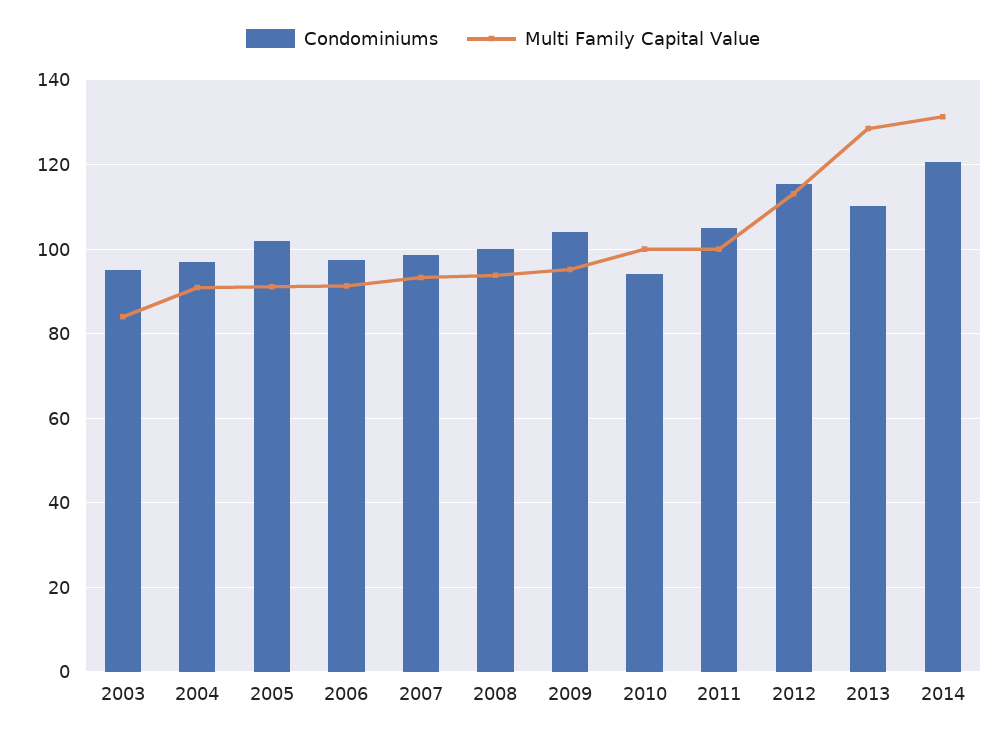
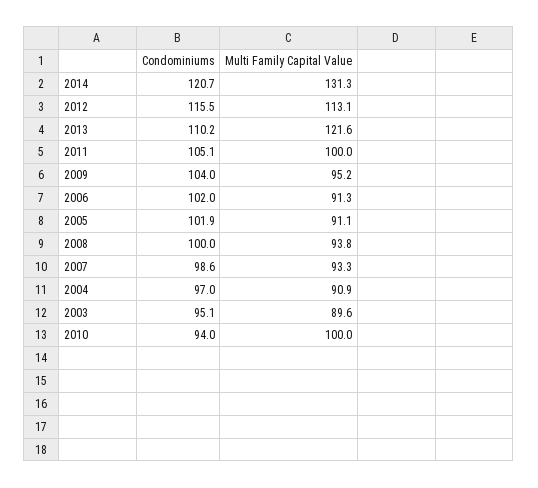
  {
    "Condominiums": {
      "2003": 95.1,
      "2004": 97,
      "2005": 101.9,
-     "2006": 98,
+     "2006": 102,
      "2007": 98.6,
      "2008": 100,
      "2009": 104,
      "2010": 94,
      "2011": 105.1,
      "2012": 115.5,
      "2013": 110.2,
      "2014": 120.7
    },
    "Multi Family Capital Value": {
-     "2003": 84,
+     "2003": 89.6,
      "2004": 90.9,
      "2005": 91.1,
      "2006": 91.3,
      "2007": 93.3,
      "2008": 93.8,
      "2009": 95.2,
      "2010": 100,
      "2011": 100,
      "2012": 113.1,
-     "2013": 128,
+     "2013": 121.6,
      "2014": 131.3
    }
  }

